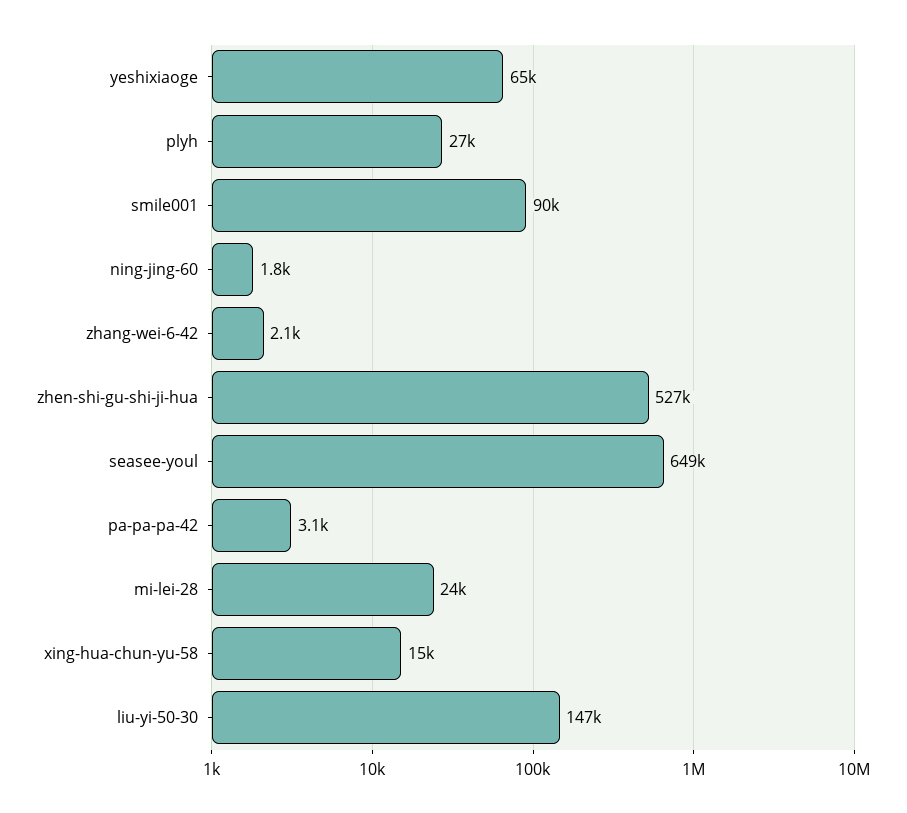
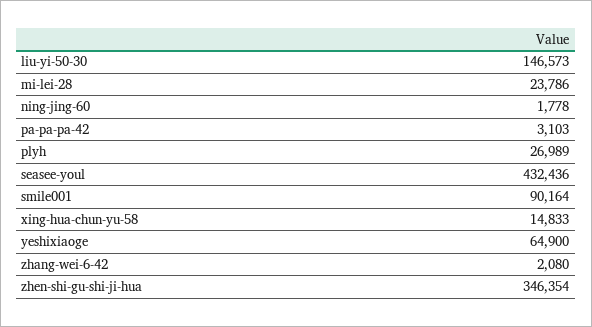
  {
    "yeshixiaoge": 64900,
    "plyh": 26989,
    "smile001": 90164,
    "ning-jing-60": 1778,
    "zhang-wei-6-42": 2080,
-   "zhen-shi-gu-shi-ji-hua": 527000,
+   "zhen-shi-gu-shi-ji-hua": 346354,
-   "seasee-youl": 649000,
+   "seasee-youl": 432436,
    "pa-pa-pa-42": 3103,
    "mi-lei-28": 23786,
    "xing-hua-chun-yu-58": 14833,
    "liu-yi-50-30": 146573
  }

